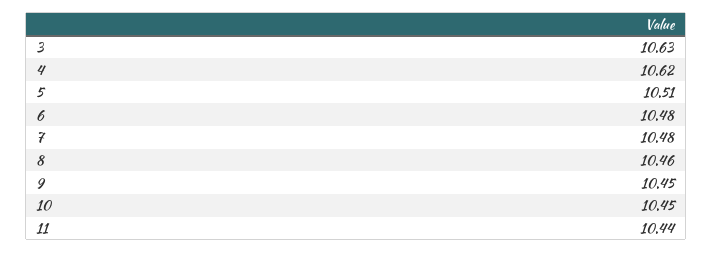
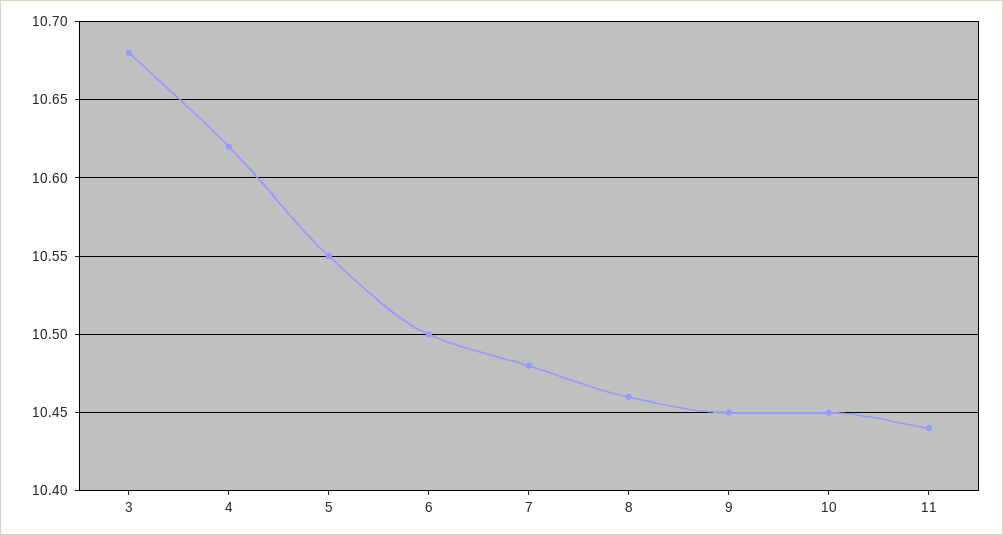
  {
-   "3": 10.63,
+   "3": 10.68,
    "4": 10.62,
-   "5": 10.51,
+   "5": 10.55,
-   "6": 10.48,
+   "6": 10.5,
    "7": 10.48,
    "8": 10.46,
    "9": 10.45,
    "10": 10.45,
    "11": 10.44
  }

